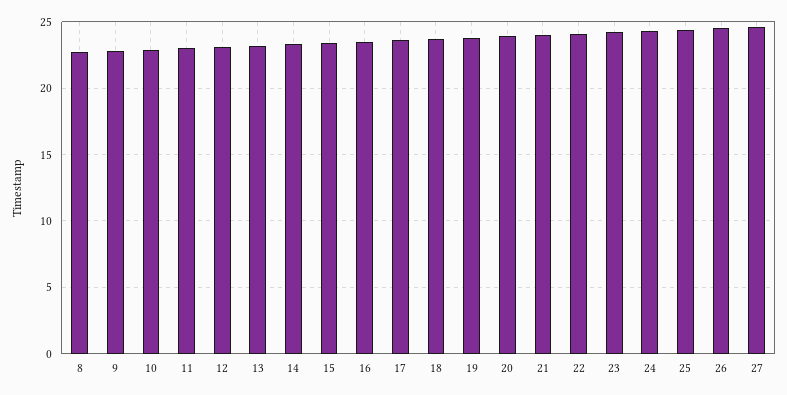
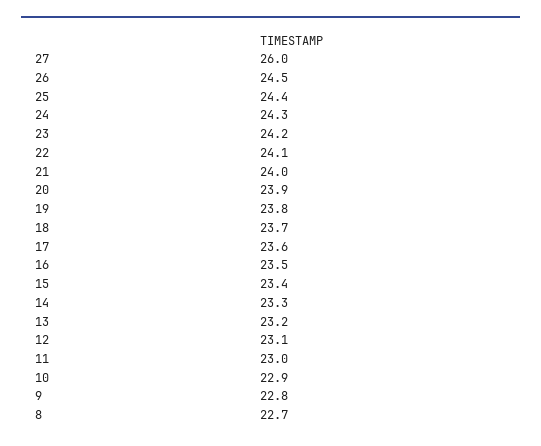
  {
    "8": 22.7,
    "9": 22.8,
    "10": 22.9,
    "11": 23,
    "12": 23.1,
    "13": 23.2,
    "14": 23.3,
    "15": 23.4,
    "16": 23.5,
    "17": 23.6,
    "18": 23.7,
    "19": 23.8,
    "20": 23.9,
    "21": 24,
    "22": 24.1,
    "23": 24.2,
    "24": 24.3,
    "25": 24.4,
    "26": 24.5,
-   "27": 24.5
+   "27": 26
  }

